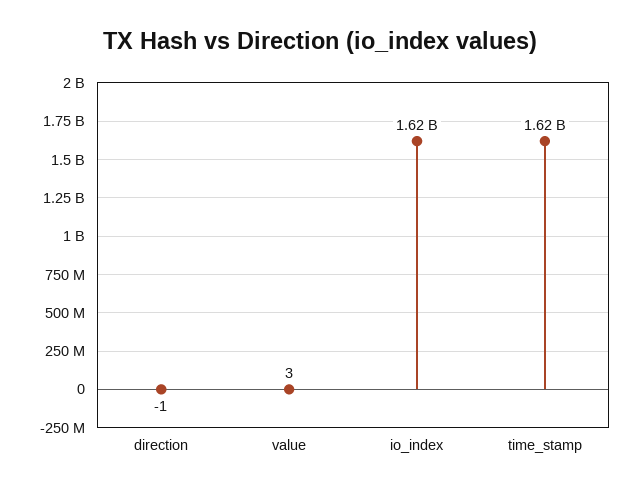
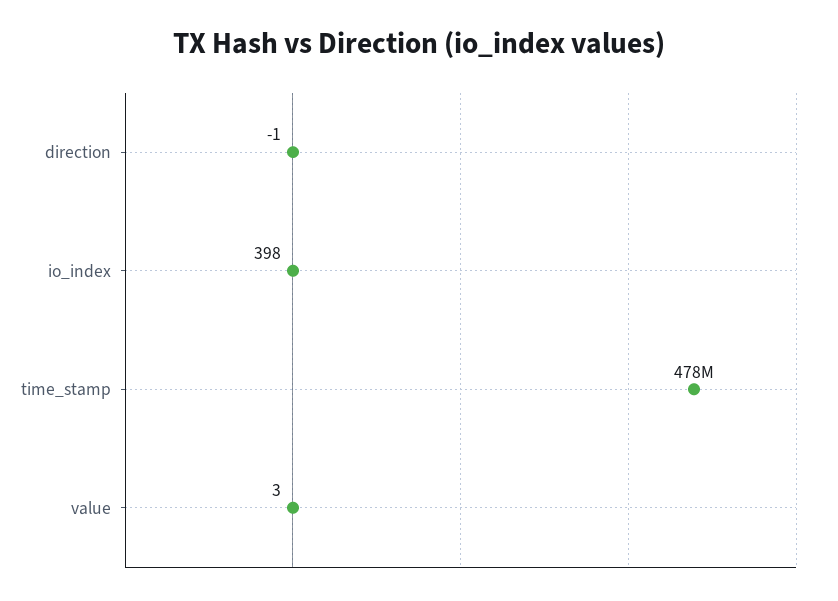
  {
    "direction": -1,
    "value": 3,
-   "io_index": 1620000000,
+   "io_index": 398,
-   "time_stamp": 1620000000
+   "time_stamp": 478000000
  }

